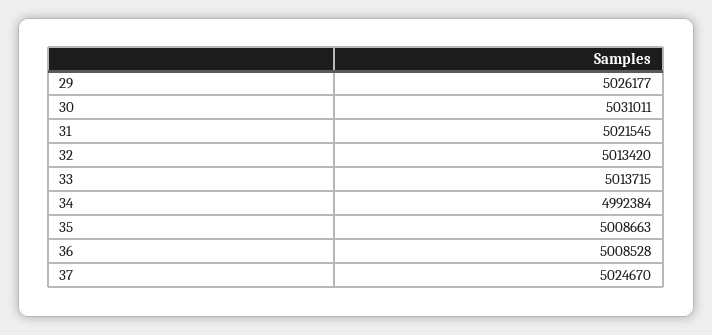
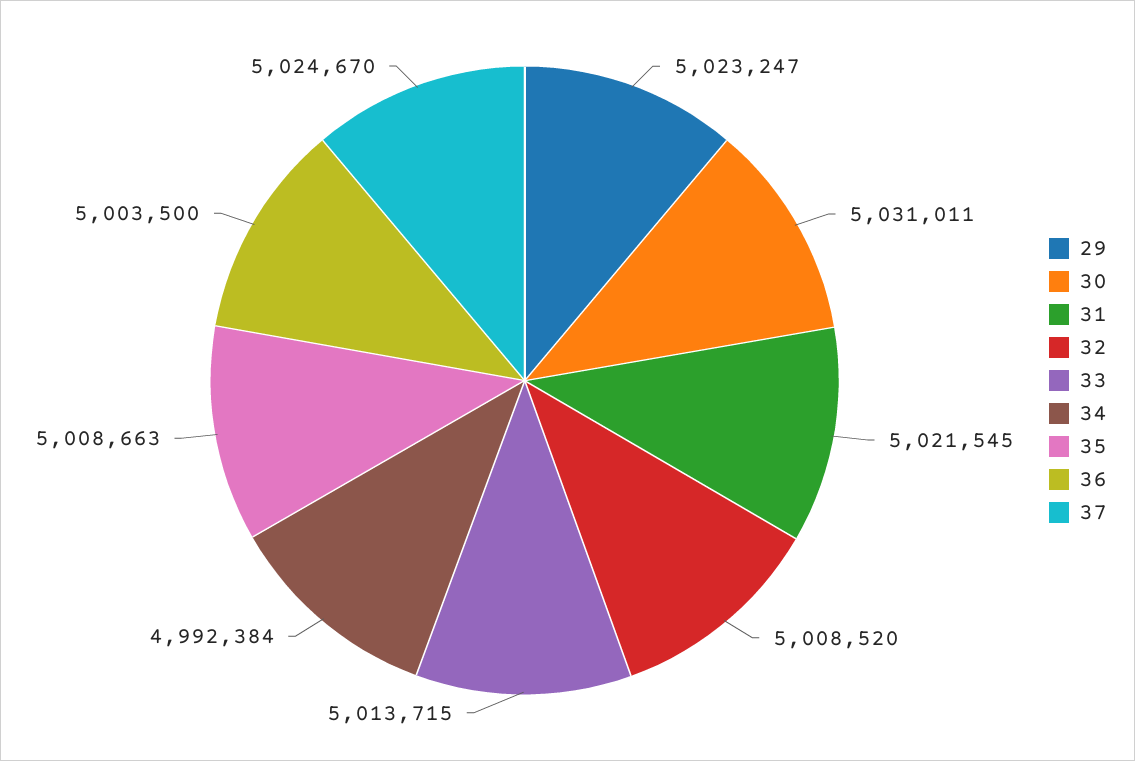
  {
-   "29": 5026177,
+   "29": 5023247,
    "30": 5031011,
    "31": 5021545,
-   "32": 5013420,
+   "32": 5008520,
    "33": 5013715,
    "34": 4992384,
    "35": 5008663,
-   "36": 5008528,
+   "36": 5003500,
    "37": 5024670
  }

